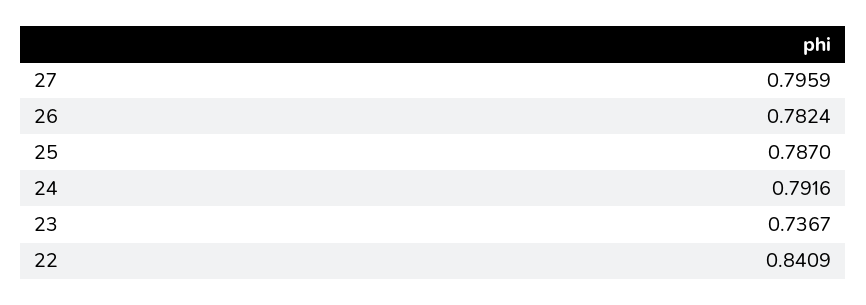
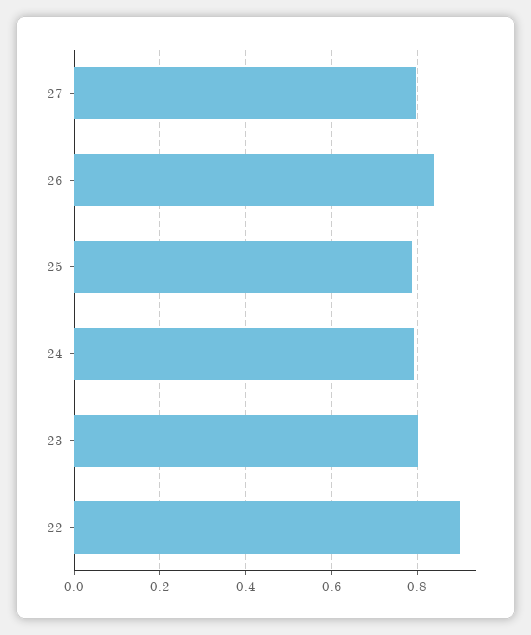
  {
    "27": 0.7959,
-   "26": 0.7824,
+   "26": 0.84,
    "25": 0.787,
    "24": 0.7916,
-   "23": 0.7367,
+   "23": 0.8,
-   "22": 0.8409
+   "22": 0.9
  }

